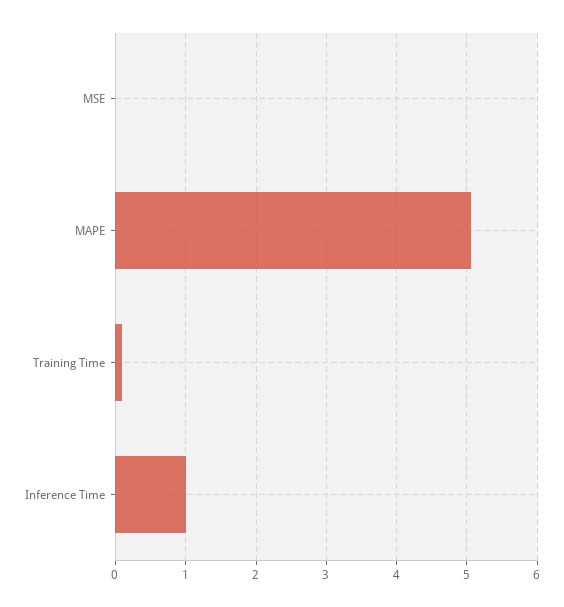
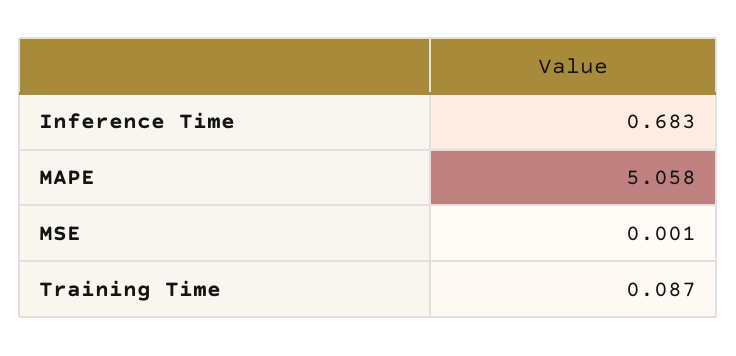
  {
    "MSE": 0.001,
    "MAPE": 5.058,
    "Training Time": 0.087,
-   "Inference Time": 1
+   "Inference Time": 0.683
  }

